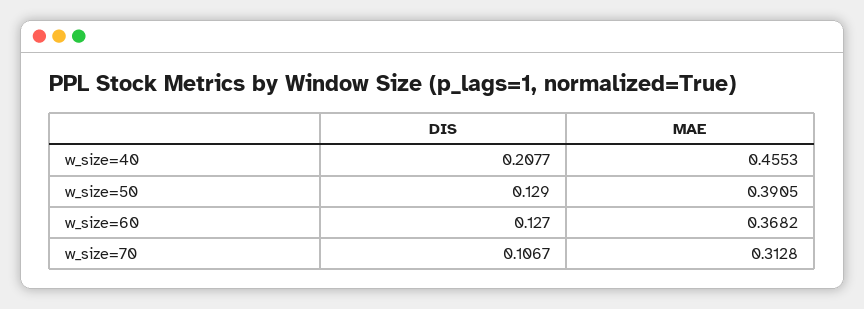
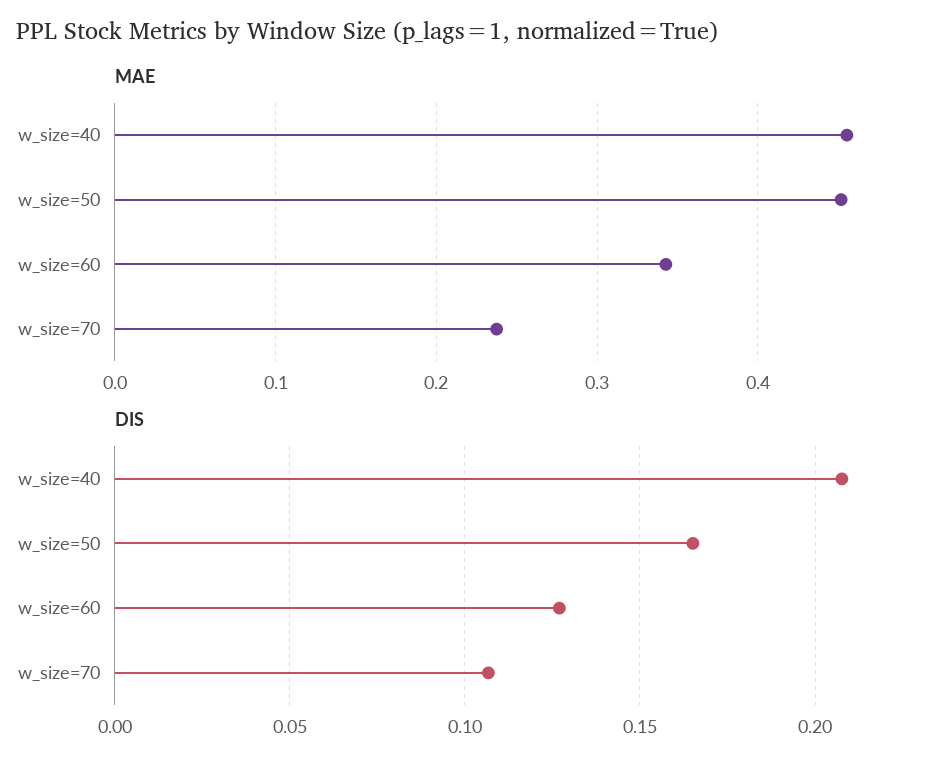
  {
    "DIS": {
      "w_size=40": 0.2077,
-     "w_size=50": 0.129,
+     "w_size=50": 0.165,
      "w_size=60": 0.127,
      "w_size=70": 0.1067
    },
    "MAE": {
      "w_size=40": 0.4553,
-     "w_size=50": 0.3905,
+     "w_size=50": 0.45,
-     "w_size=60": 0.3682,
+     "w_size=60": 0.34,
-     "w_size=70": 0.3128
+     "w_size=70": 0.24
    }
  }

